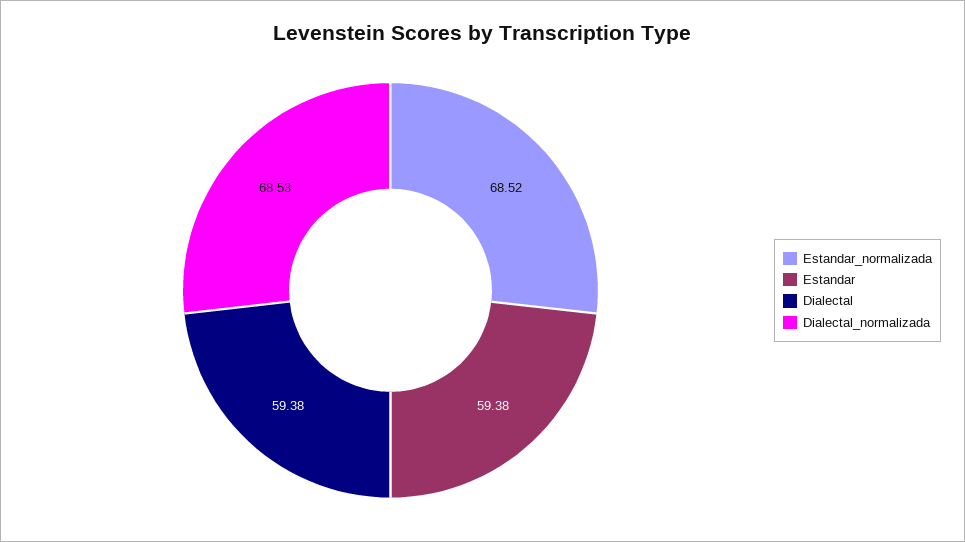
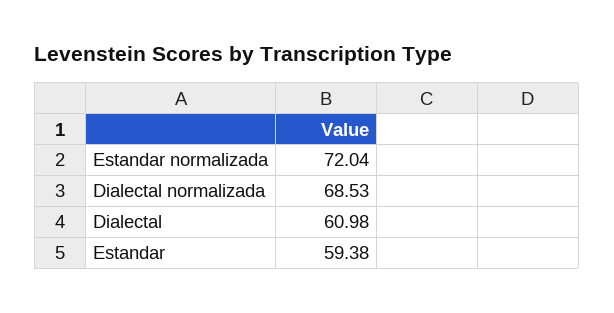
  {
-   "Estandar_normalizada": 68.52,
+   "Estandar_normalizada": 72.04,
    "Estandar": 59.38,
-   "Dialectal": 59.38,
+   "Dialectal": 60.98,
    "Dialectal_normalizada": 68.53
  }

